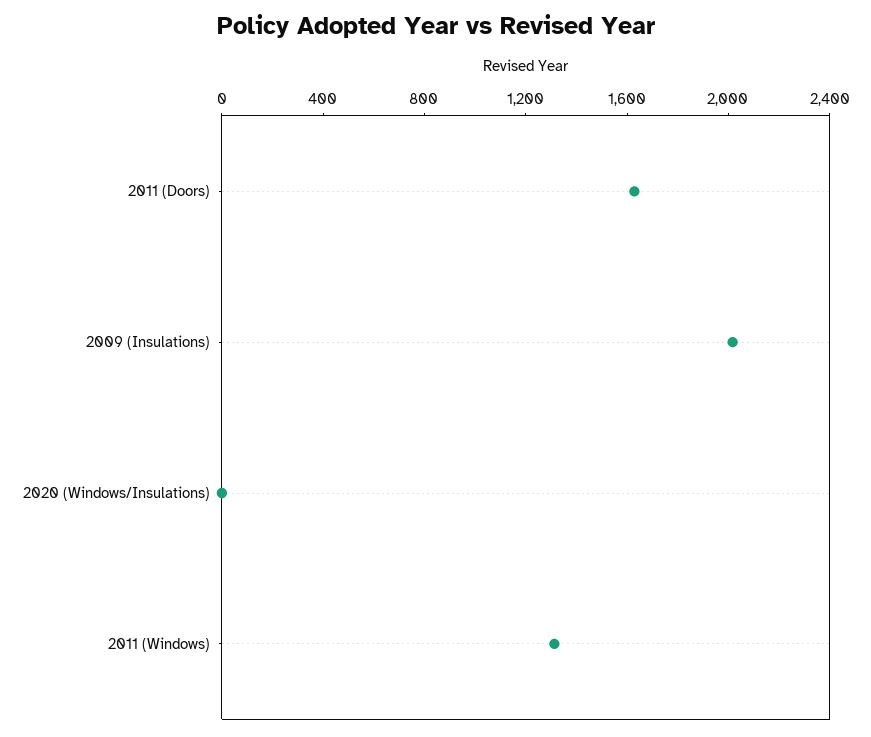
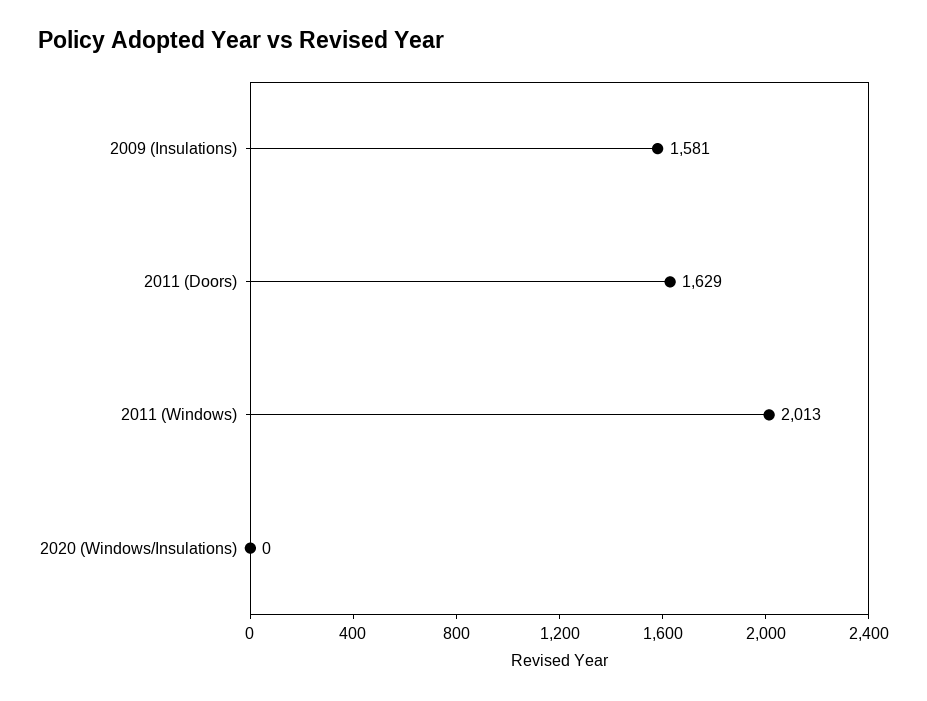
  {
    "2011 (Doors)": 1629,
-   "2009 (Insulations)": 2000,
+   "2009 (Insulations)": 1581,
    "2020 (Windows/Insulations)": 0,
-   "2011 (Windows)": 1300
+   "2011 (Windows)": 2013
  }

